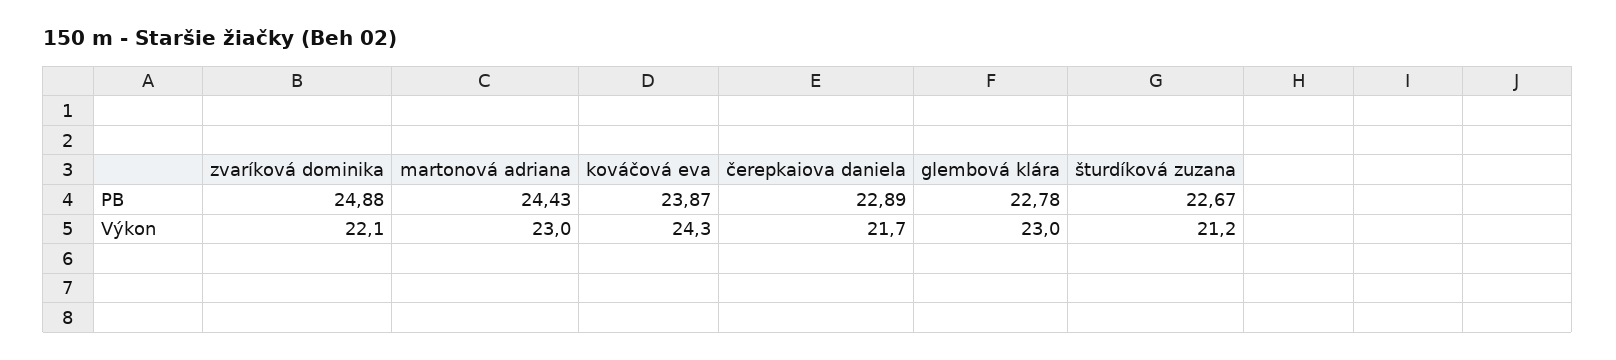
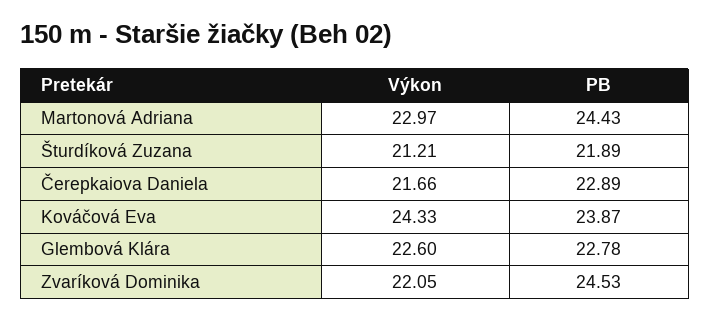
  {
    "zvaríková dominika": {
-     "PB": 24.88,
+     "PB": 24.53,
      "Výkon": 22.05
    },
    "martonová adriana": {
      "PB": 24.43,
      "Výkon": 22.97
    },
    "kováčová eva": {
      "PB": 23.87,
      "Výkon": 24.33
    },
    "čerepkaiova daniela": {
      "PB": 22.89,
      "Výkon": 21.66
    },
    "glembová klára": {
      "PB": 22.78,
-     "Výkon": 23
+     "Výkon": 22.6
    },
    "šturdíková zuzana": {
-     "PB": 22.67,
+     "PB": 21.89,
      "Výkon": 21.21
    }
  }

